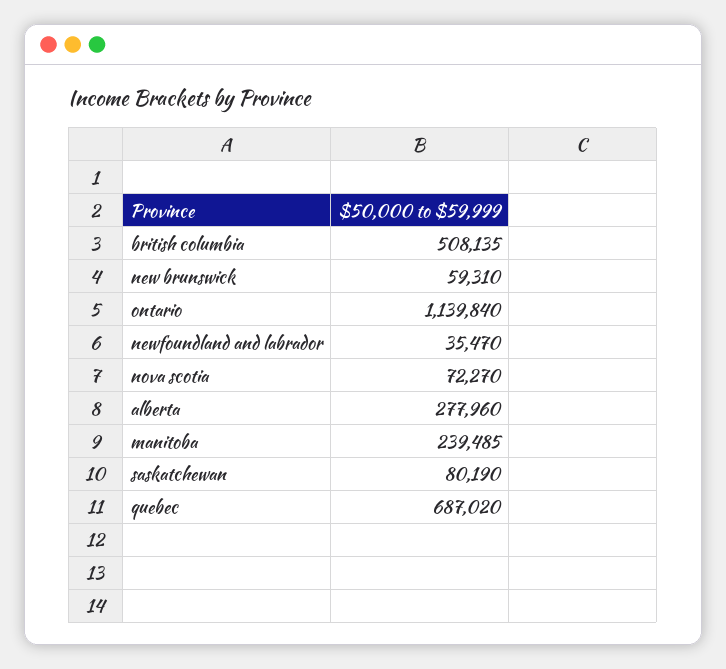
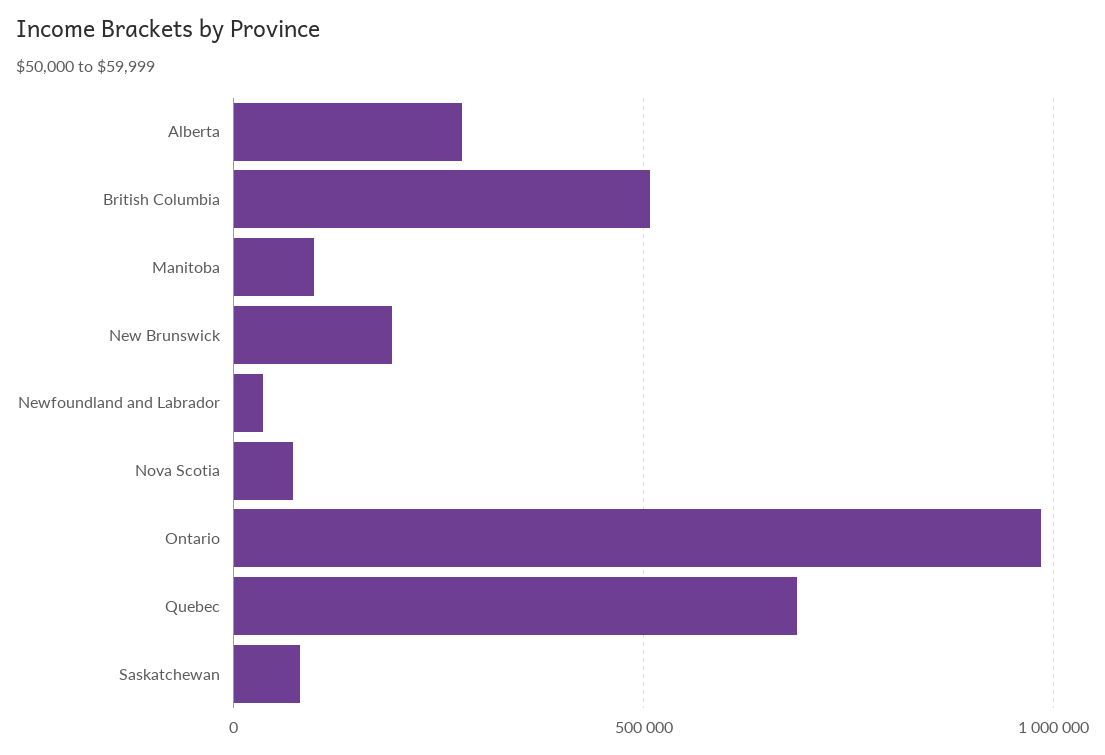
  {
    "british columbia": 508135,
-   "new brunswick": 59310,
+   "new brunswick": 200000,
-   "ontario": 1139840,
+   "ontario": 1000000,
    "newfoundland and labrador": 35470,
    "nova scotia": 72270,
    "alberta": 277960,
-   "manitoba": 239485,
+   "manitoba": 100000,
    "saskatchewan": 80190,
    "quebec": 687020
  }

